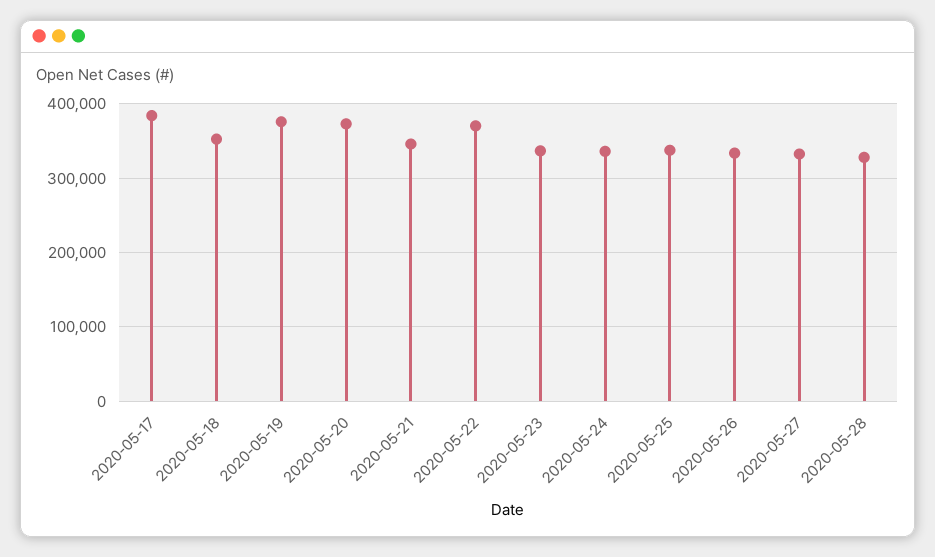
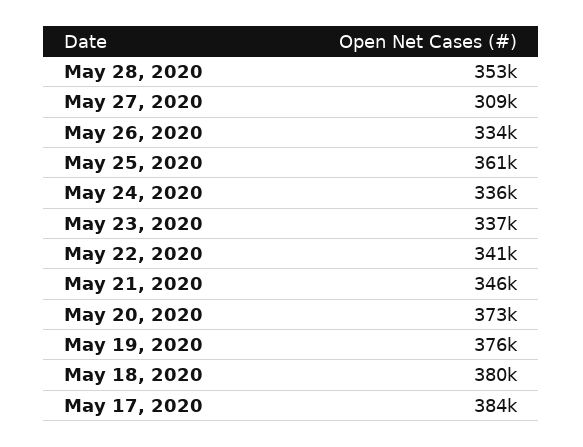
  {
    "2020-05-17": 384000,
-   "2020-05-18": 350000,
+   "2020-05-18": 380000,
    "2020-05-19": 376000,
    "2020-05-20": 373000,
    "2020-05-21": 346000,
-   "2020-05-22": 370000,
+   "2020-05-22": 341000,
    "2020-05-23": 337000,
    "2020-05-24": 336000,
-   "2020-05-25": 340000,
+   "2020-05-25": 361000,
    "2020-05-26": 334000,
-   "2020-05-27": 330000,
+   "2020-05-27": 309000,
-   "2020-05-28": 330000
+   "2020-05-28": 353000
  }

